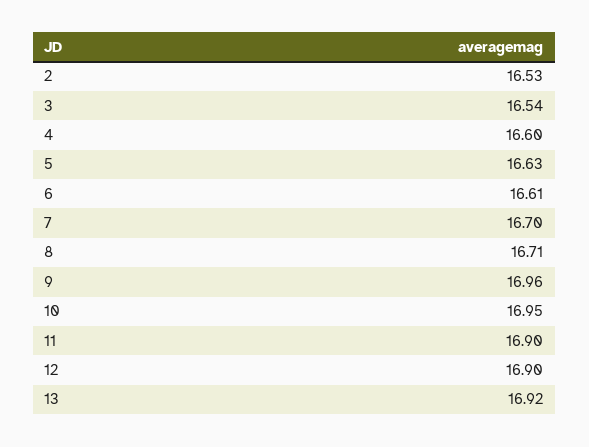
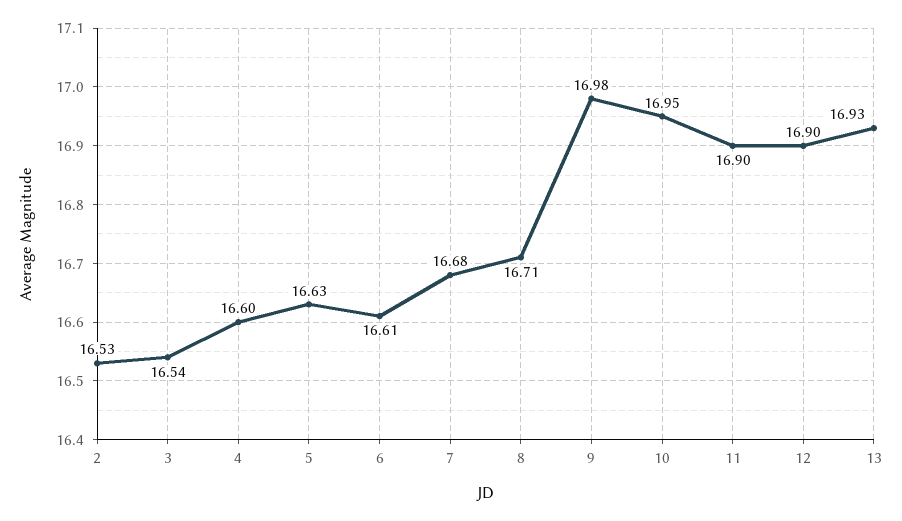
  {
    "2": 16.53,
    "3": 16.54,
    "4": 16.6,
    "5": 16.63,
    "6": 16.61,
-   "7": 16.7,
+   "7": 16.68,
    "8": 16.71,
-   "9": 16.96,
+   "9": 16.98,
    "10": 16.95,
    "11": 16.9,
    "12": 16.9,
-   "13": 16.92
+   "13": 16.93
  }

